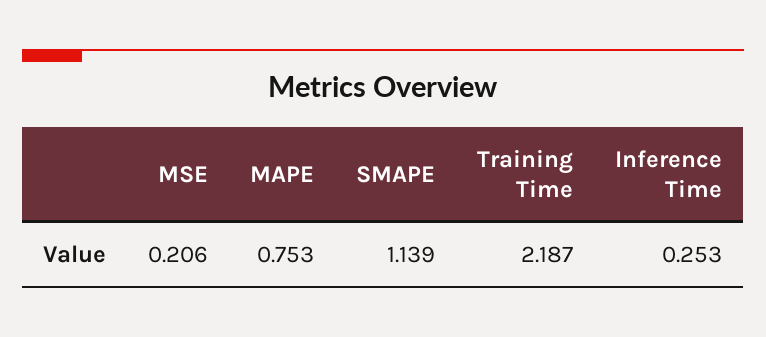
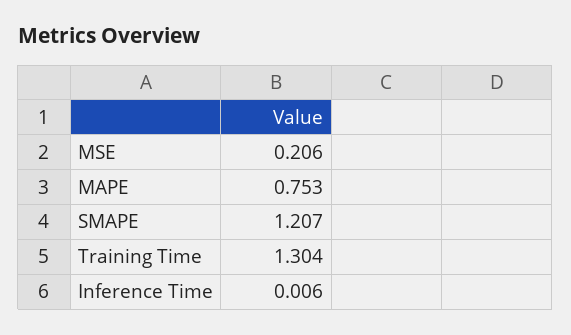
  {
    "MSE": 0.206,
    "MAPE": 0.753,
-   "SMAPE": 1.139,
+   "SMAPE": 1.207,
-   "Training Time": 2.187,
+   "Training Time": 1.304,
-   "Inference Time": 0.253
+   "Inference Time": 0.006
  }

